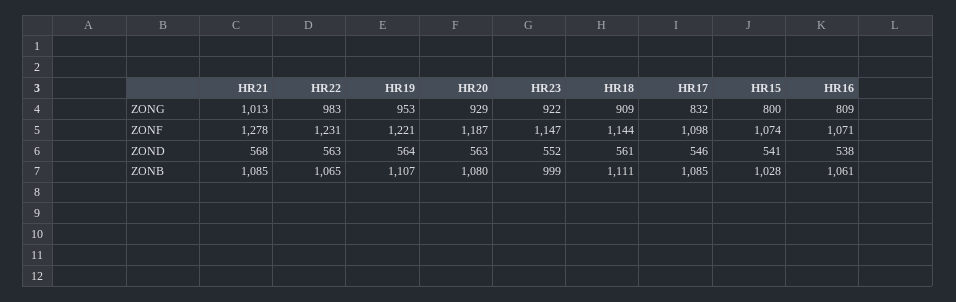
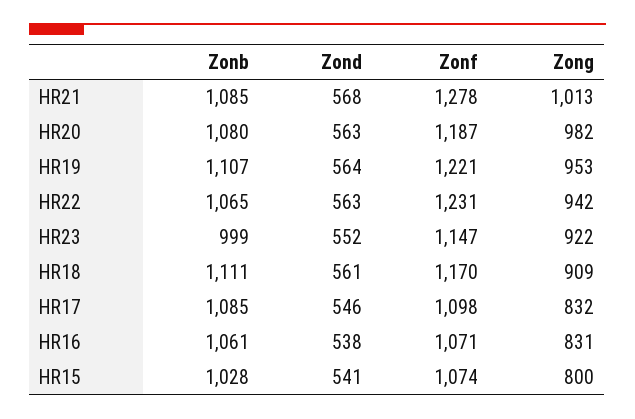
  {
    "HR21": {
      "ZONG": 1013,
      "ZONF": 1278,
      "ZOND": 568,
      "ZONB": 1085
    },
    "HR22": {
-     "ZONG": 983,
+     "ZONG": 942,
      "ZONF": 1231,
      "ZOND": 563,
      "ZONB": 1065
    },
    "HR19": {
      "ZONG": 953,
      "ZONF": 1221,
      "ZOND": 564,
      "ZONB": 1107
    },
    "HR20": {
-     "ZONG": 929,
+     "ZONG": 982,
      "ZONF": 1187,
      "ZOND": 563,
      "ZONB": 1080
    },
    "HR23": {
      "ZONG": 922,
      "ZONF": 1147,
      "ZOND": 552,
      "ZONB": 999
    },
    "HR18": {
      "ZONG": 909,
-     "ZONF": 1144,
+     "ZONF": 1170,
      "ZOND": 561,
      "ZONB": 1111
    },
    "HR17": {
      "ZONG": 832,
      "ZONF": 1098,
      "ZOND": 546,
      "ZONB": 1085
    },
    "HR15": {
      "ZONG": 800,
      "ZONF": 1074,
      "ZOND": 541,
      "ZONB": 1028
    },
    "HR16": {
-     "ZONG": 809,
+     "ZONG": 831,
      "ZONF": 1071,
      "ZOND": 538,
      "ZONB": 1061
    }
  }

